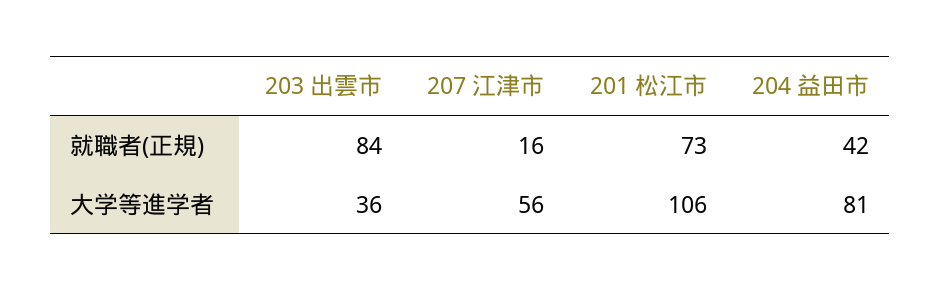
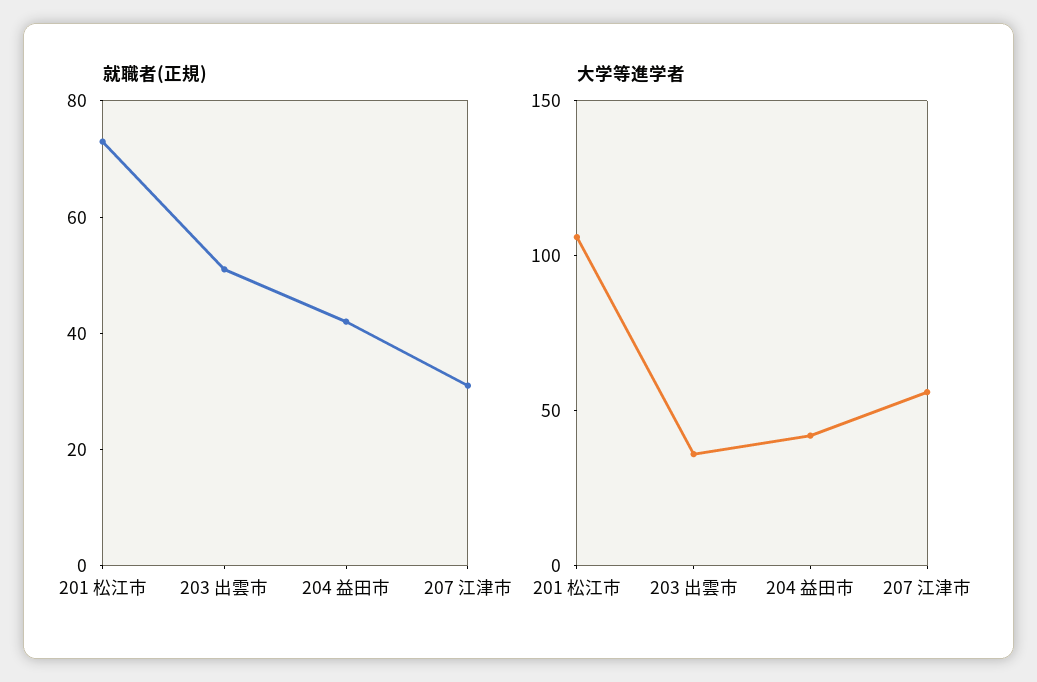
  {
    "就職者(正規)": {
-     "203 出雲市": 84,
+     "203 出雲市": 50,
-     "207 江津市": 16,
+     "207 江津市": 30,
      "201 松江市": 73,
      "204 益田市": 42
    },
    "大学等進学者": {
      "203 出雲市": 36,
      "207 江津市": 56,
      "201 松江市": 106,
-     "204 益田市": 81
+     "204 益田市": 40
    }
  }

